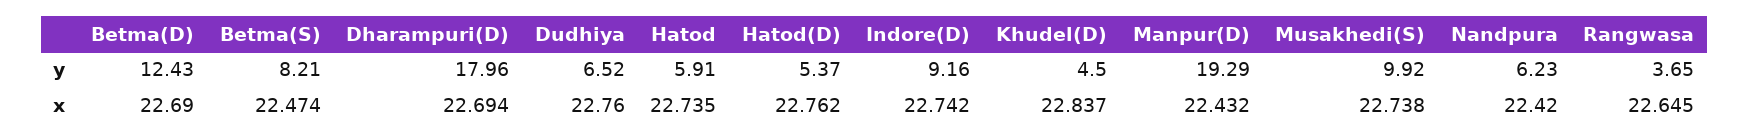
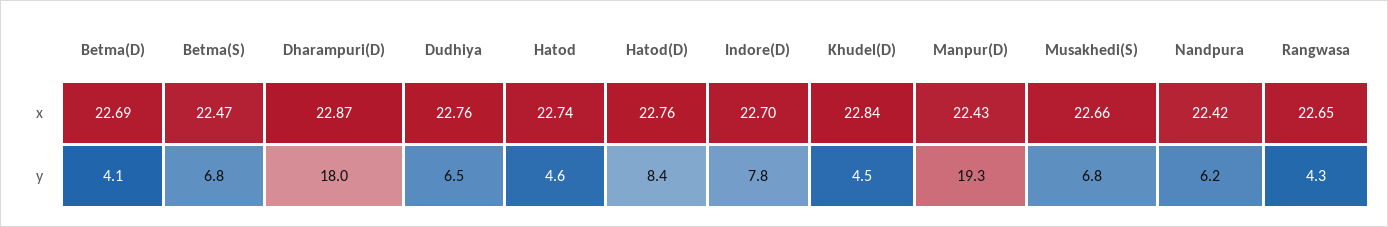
  {
    "Betma(D)": {
-     "y": 12.43,
+     "y": 4.1,
      "x": 22.69
    },
    "Betma(S)": {
-     "y": 8.21,
+     "y": 6.8,
      "x": 22.474
    },
    "Dharampuri(D)": {
      "y": 17.96,
-     "x": 22.694
+     "x": 22.87
    },
    "Dudhiya": {
      "y": 6.52,
      "x": 22.76
    },
    "Hatod": {
-     "y": 5.91,
+     "y": 4.6,
      "x": 22.735
    },
    "Hatod(D)": {
-     "y": 5.37,
+     "y": 8.4,
      "x": 22.762
    },
    "Indore(D)": {
-     "y": 9.16,
+     "y": 7.8,
-     "x": 22.742
+     "x": 22.7
    },
    "Khudel(D)": {
      "y": 4.5,
      "x": 22.837
    },
    "Manpur(D)": {
      "y": 19.29,
      "x": 22.432
    },
    "Musakhedi(S)": {
-     "y": 9.92,
+     "y": 6.8,
-     "x": 22.738
+     "x": 22.66
    },
    "Nandpura": {
      "y": 6.23,
      "x": 22.42
    },
    "Rangwasa": {
-     "y": 3.65,
+     "y": 4.3,
      "x": 22.645
    }
  }

